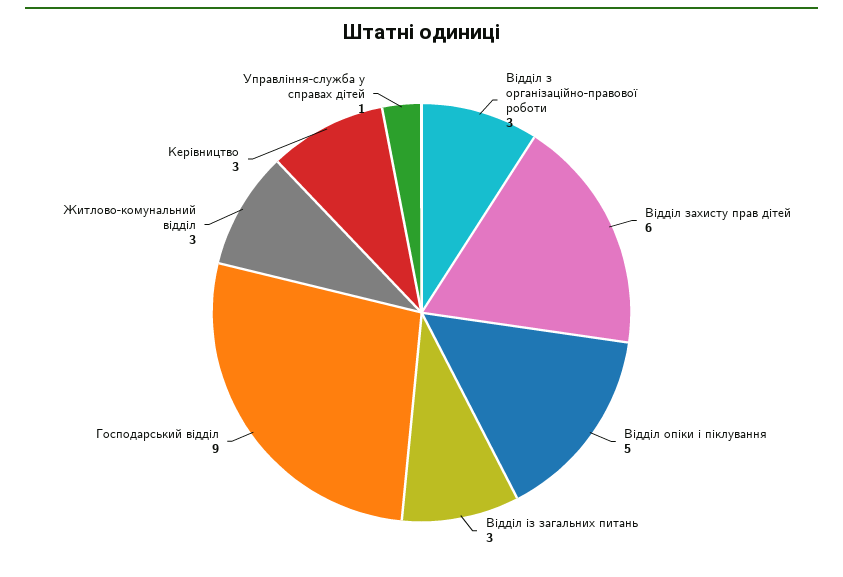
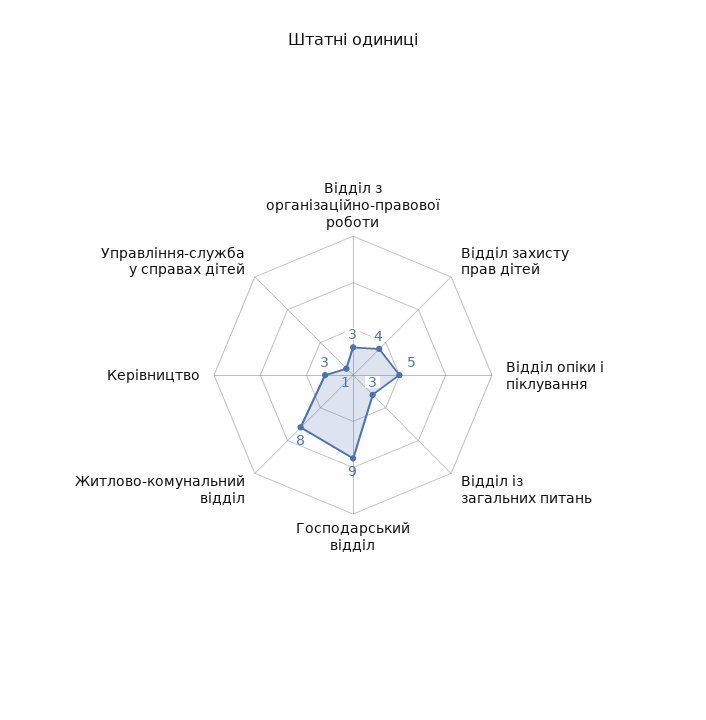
  {
    "Відділ з організаційно-правової роботи": 3,
-   "Відділ захисту прав дітей": 6,
+   "Відділ захисту прав дітей": 4,
    "Відділ опіки і піклування": 5,
    "Відділ із загальних питань": 3,
    "Господарський відділ": 9,
-   "Житлово-комунальний відділ": 3,
+   "Житлово-комунальний відділ": 8,
    "Керівництво": 3,
    "Управління-служба у справах дітей": 1
  }

